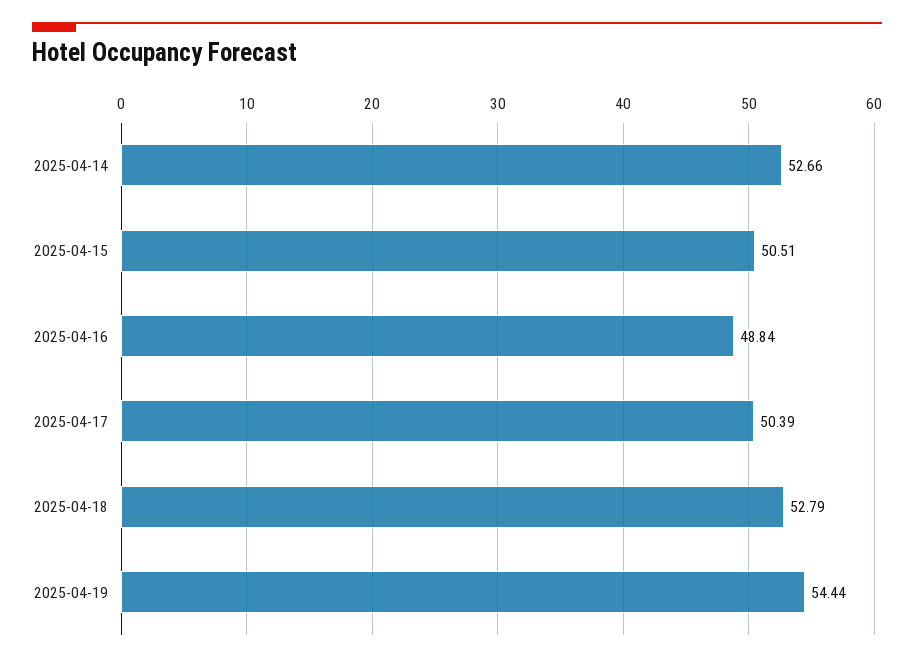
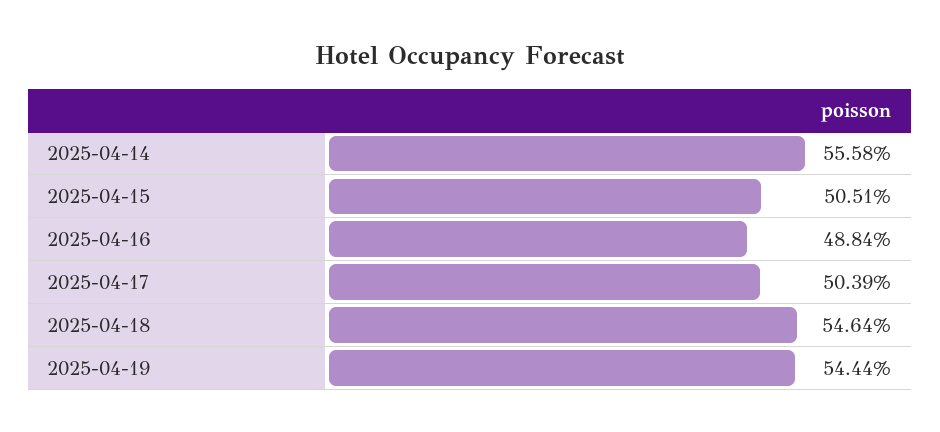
  {
-   "2025-04-14": 52.66,
+   "2025-04-14": 55.58,
    "2025-04-15": 50.51,
    "2025-04-16": 48.84,
    "2025-04-17": 50.39,
-   "2025-04-18": 52.79,
+   "2025-04-18": 54.64,
    "2025-04-19": 54.44
  }

